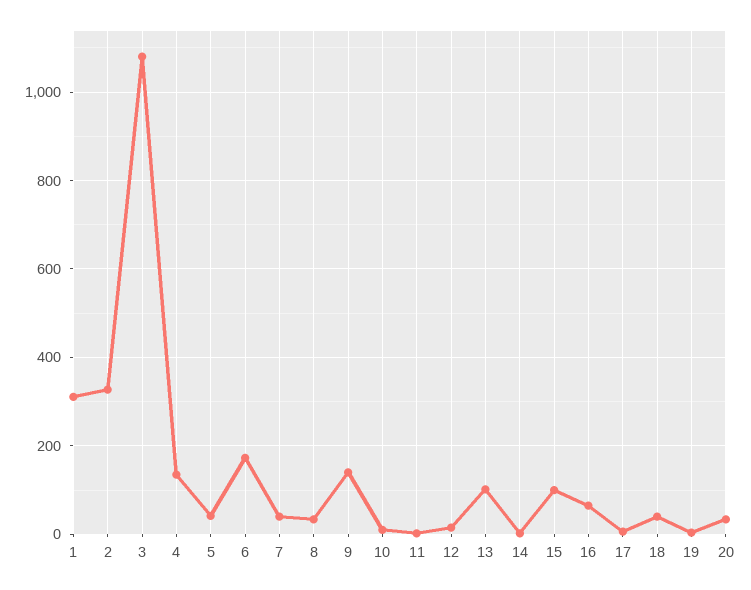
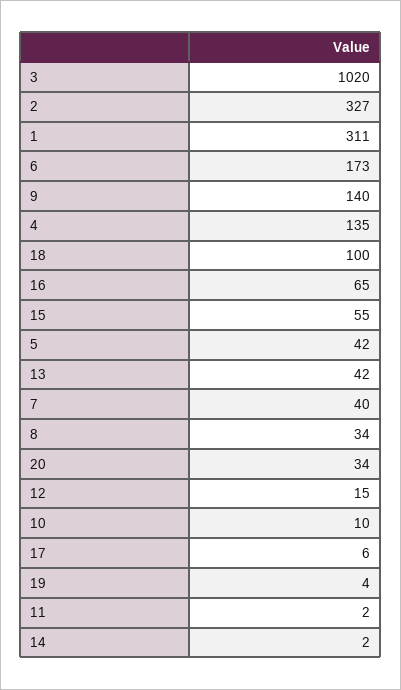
  {
    "1": 311,
    "2": 327,
-   "3": 1080,
+   "3": 1020,
    "4": 135,
    "5": 42,
    "6": 173,
    "7": 40,
    "8": 34,
    "9": 140,
    "10": 10,
    "11": 2,
    "12": 15,
-   "13": 100,
+   "13": 42,
    "14": 2,
-   "15": 100,
+   "15": 55,
    "16": 65,
    "17": 6,
-   "18": 40,
+   "18": 100,
    "19": 4,
    "20": 34
  }

